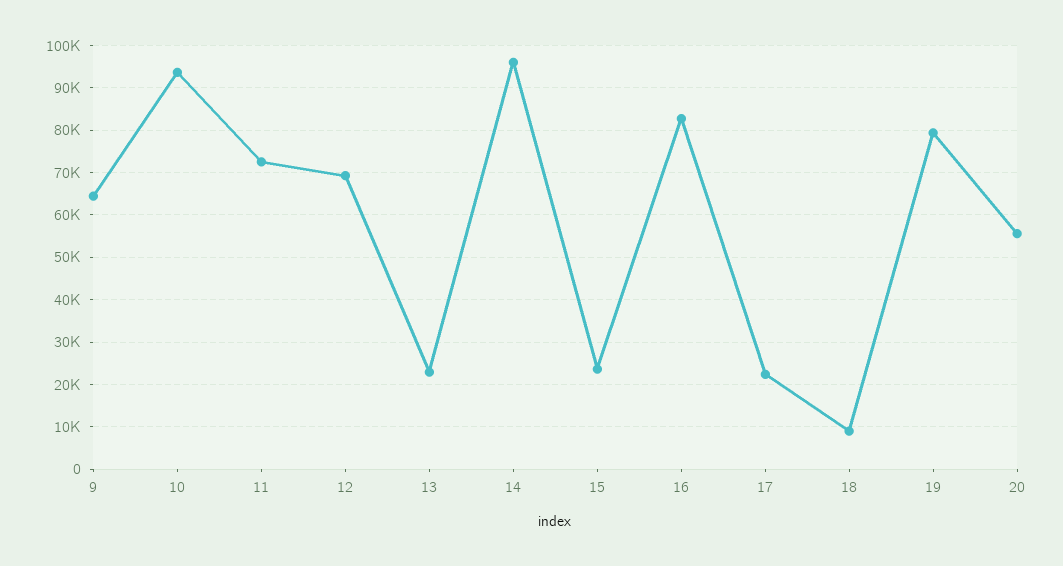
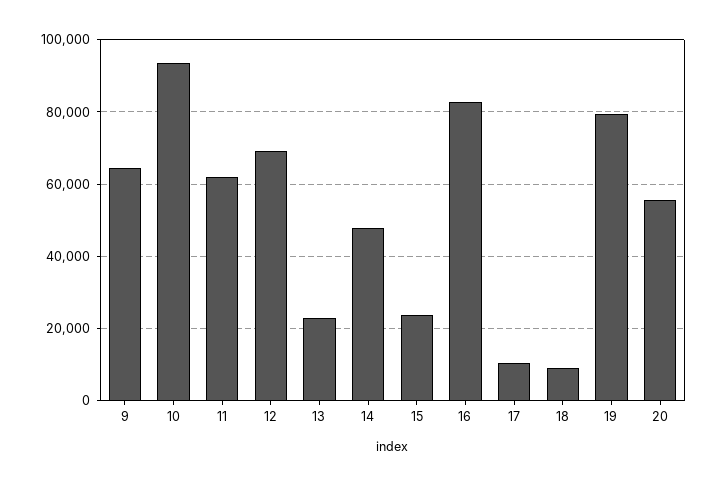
  {
    "9": 64000,
    "10": 94000,
-   "11": 72000,
+   "11": 62000,
    "12": 70000,
    "13": 22000,
-   "14": 96000,
+   "14": 48000,
    "15": 24000,
    "16": 82000,
-   "17": 22000,
+   "17": 10000,
    "18": 8000,
    "19": 80000,
    "20": 56000
  }

